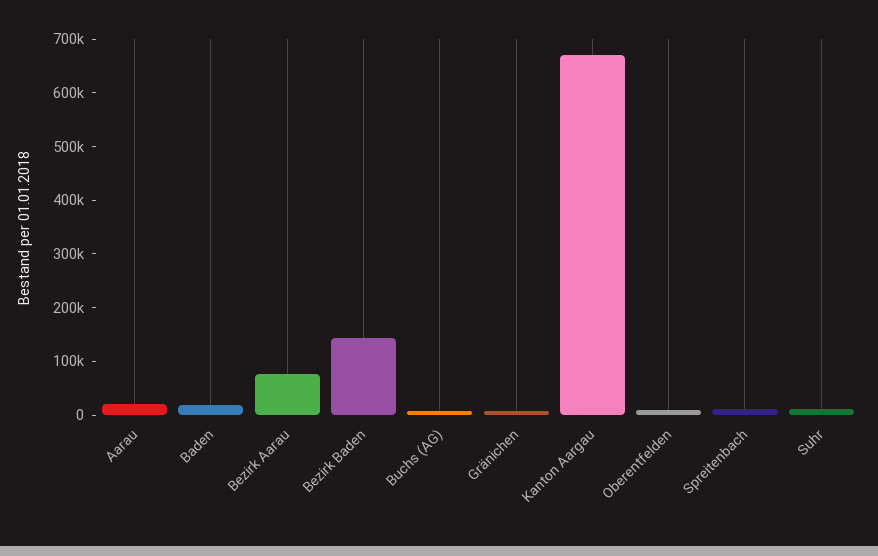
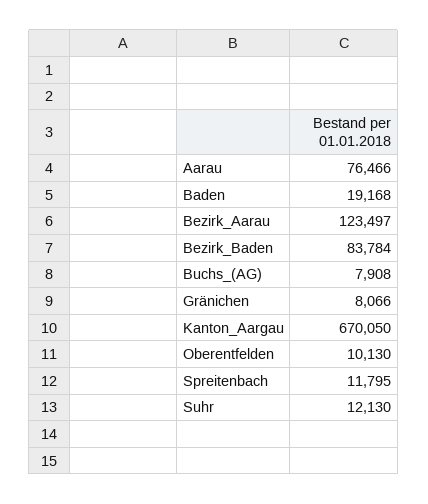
  {
-   "Aarau": 20000,
+   "Aarau": 76466,
    "Baden": 19168,
-   "Bezirk Aarau": 80000,
+   "Bezirk Aarau": 123497,
-   "Bezirk Baden": 140000,
+   "Bezirk Baden": 83784,
    "Buchs (AG)": 7908,
    "Gränichen": 8066,
    "Kanton Aargau": 670050,
    "Oberentfelden": 10130,
    "Spreitenbach": 11795,
    "Suhr": 12130
  }

